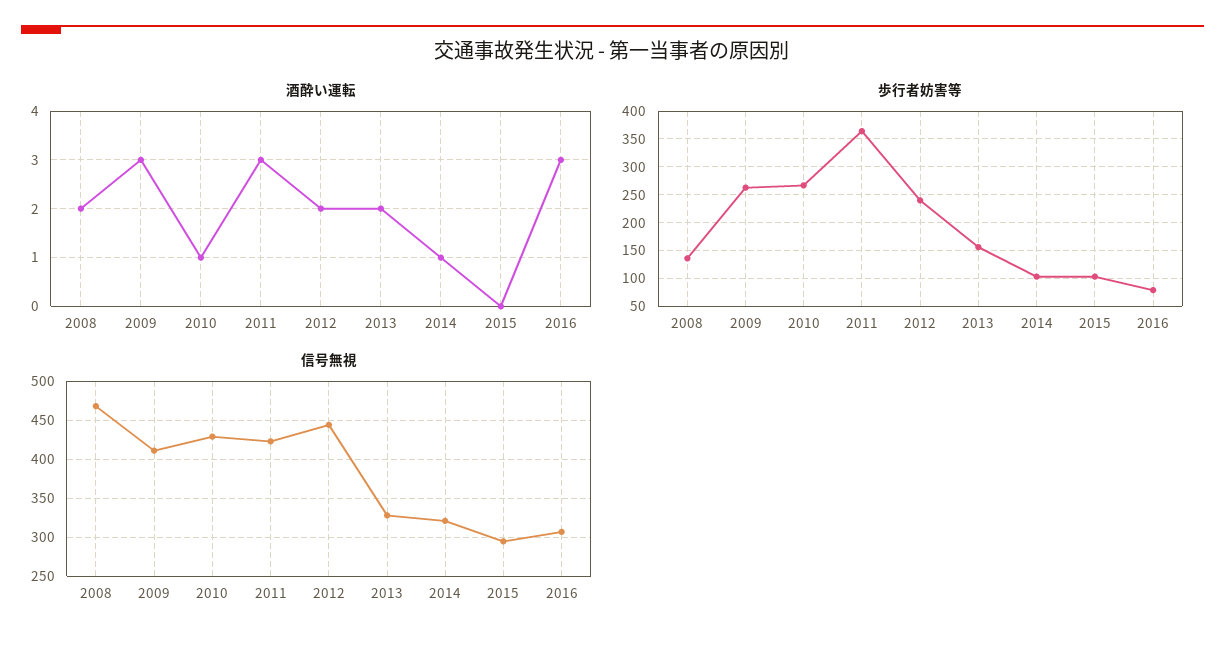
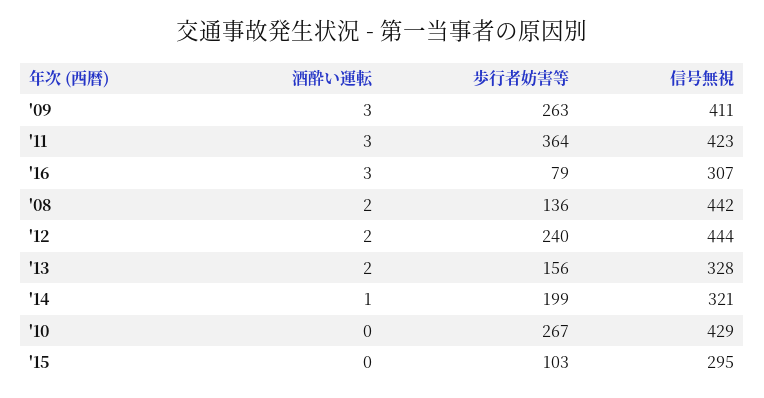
  {
    "酒酔い運転": {
      "2008": 2,
      "2009": 3,
-     "2010": 1,
+     "2010": 0,
      "2011": 3,
      "2012": 2,
      "2013": 2,
      "2014": 1,
      "2015": 0,
      "2016": 3
    },
    "歩行者妨害等": {
      "2008": 136,
      "2009": 263,
      "2010": 267,
      "2011": 364,
      "2012": 240,
      "2013": 156,
-     "2014": 100,
+     "2014": 199,
      "2015": 103,
      "2016": 79
    },
    "信号無視": {
-     "2008": 470,
+     "2008": 442,
      "2009": 411,
      "2010": 429,
      "2011": 423,
      "2012": 444,
      "2013": 328,
      "2014": 321,
      "2015": 295,
      "2016": 307
    }
  }

